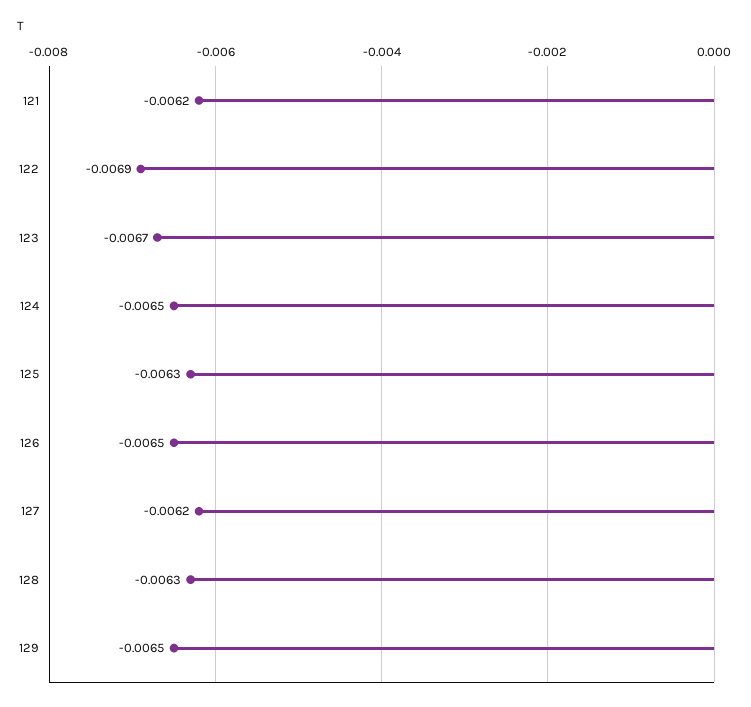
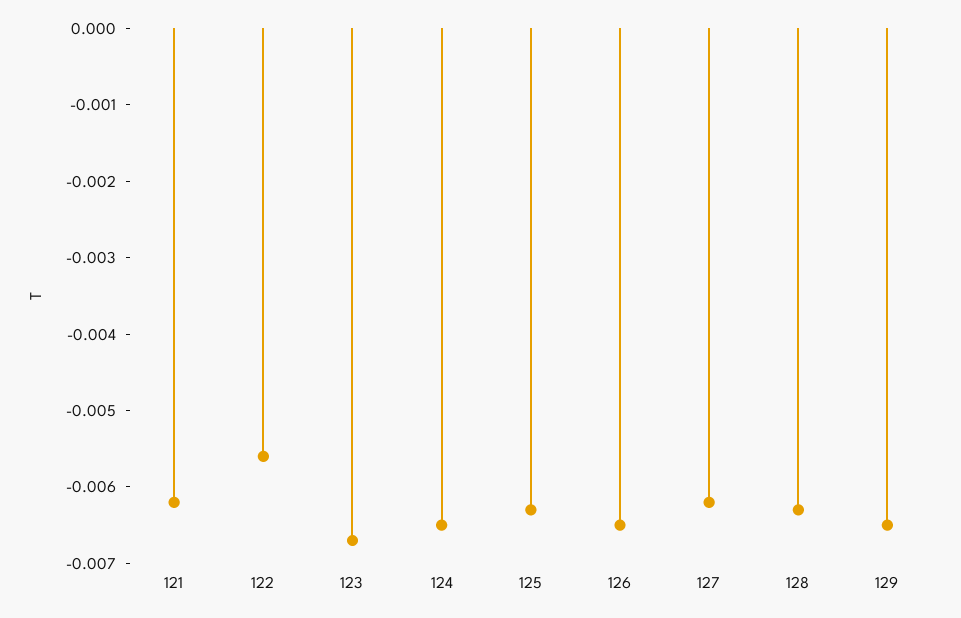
  {
    "121": -0.0062,
-   "122": -0.0069,
+   "122": -0.0055,
    "123": -0.0067,
    "124": -0.0065,
    "125": -0.0063,
    "126": -0.0065,
    "127": -0.0062,
    "128": -0.0063,
    "129": -0.0065
  }

